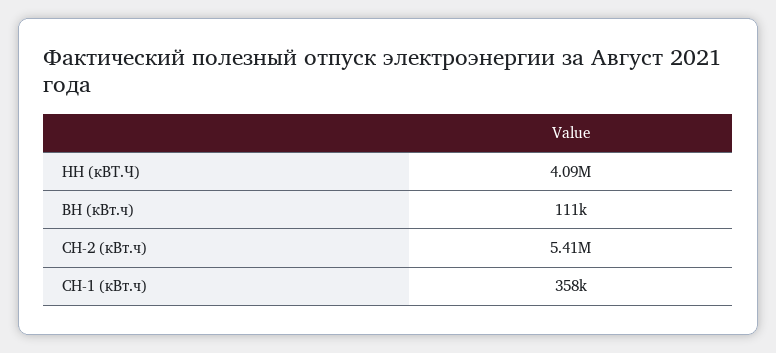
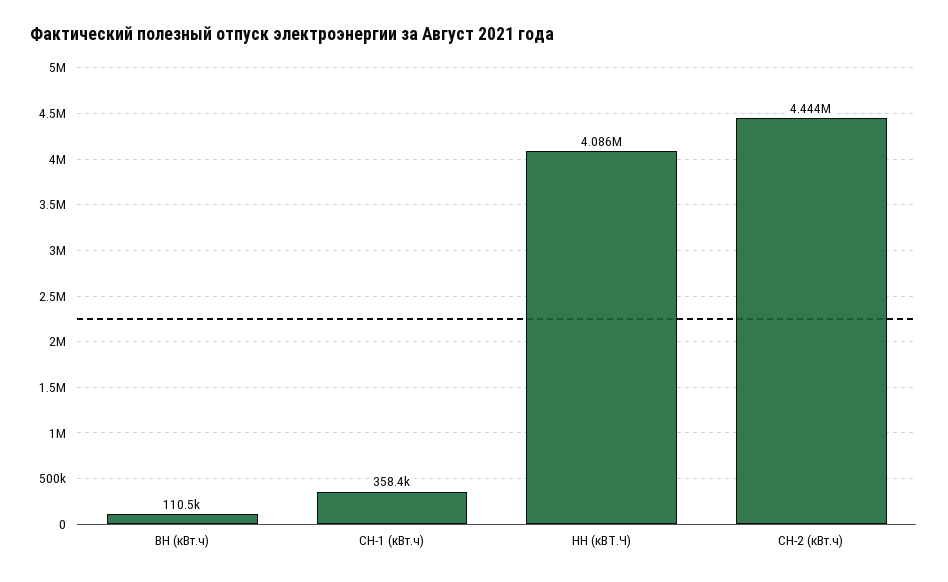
  {
    "НН (кВТ.Ч)": 4086000,
    "ВН (кВт.ч)": 110500,
-   "СН-2 (кВт.ч)": 5410000,
+   "СН-2 (кВт.ч)": 4444000,
    "СН-1 (кВт.ч)": 358400
  }

